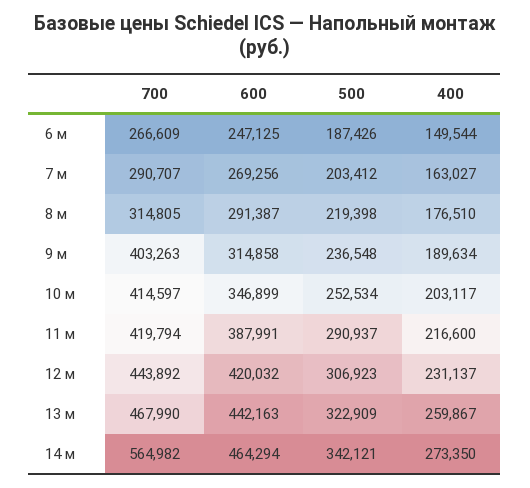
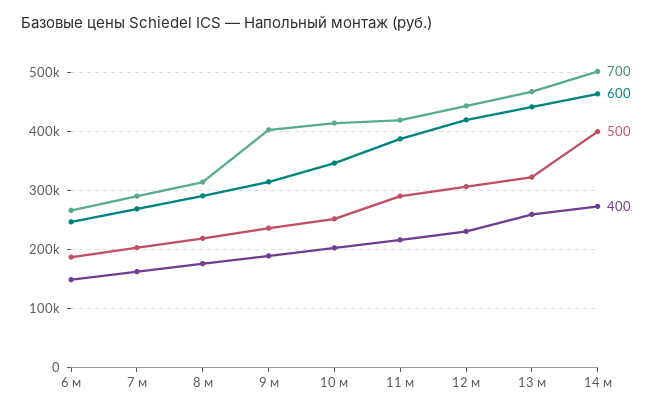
  {
    "700": {
      "6 м": 266609,
      "7 м": 290707,
      "8 м": 314805,
      "9 м": 403263,
      "10 м": 414597,
      "11 м": 419794,
      "12 м": 443892,
      "13 м": 467990,
-     "14 м": 564982
+     "14 м": 500000
    },
    "600": {
      "6 м": 247125,
      "7 м": 269256,
      "8 м": 291387,
      "9 м": 314858,
      "10 м": 346899,
      "11 м": 387991,
      "12 м": 420032,
      "13 м": 442163,
      "14 м": 464294
    },
    "500": {
      "6 м": 187426,
      "7 м": 203412,
      "8 м": 219398,
      "9 м": 236548,
      "10 м": 252534,
      "11 м": 290937,
      "12 м": 306923,
      "13 м": 322909,
-     "14 м": 342121
+     "14 м": 400000
    },
    "400": {
      "6 м": 149544,
      "7 м": 163027,
      "8 м": 176510,
      "9 м": 189634,
      "10 м": 203117,
      "11 м": 216600,
      "12 м": 231137,
      "13 м": 259867,
      "14 м": 273350
    }
  }

